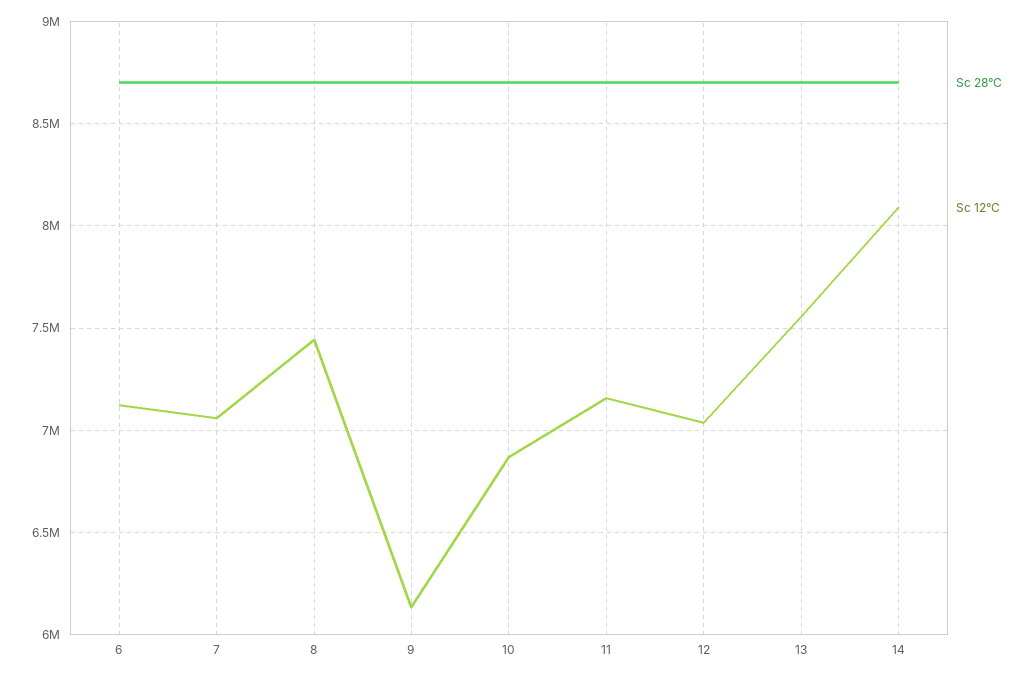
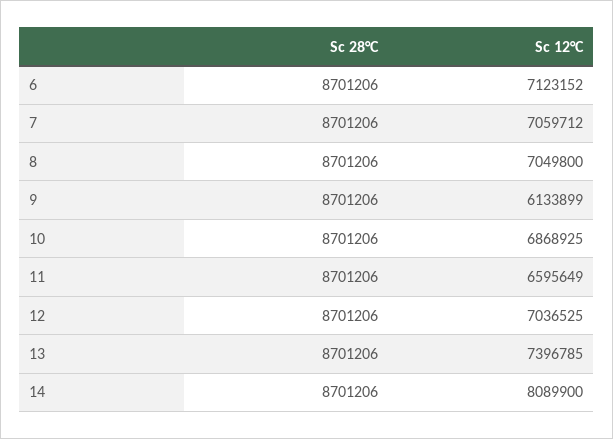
  {
    "Sc 28°C": {
      "6": 8701206,
      "7": 8701206,
      "8": 8701206,
      "9": 8701206,
      "10": 8701206,
      "11": 8701206,
      "12": 8701206,
      "13": 8701206,
      "14": 8701206
    },
    "Sc 12°C": {
      "6": 7123152,
      "7": 7059712,
-     "8": 7450000,
+     "8": 7049800,
      "9": 6133899,
      "10": 6868925,
-     "11": 7150000,
+     "11": 6595649,
      "12": 7036525,
-     "13": 7550000,
+     "13": 7396785,
      "14": 8089900
    }
  }

